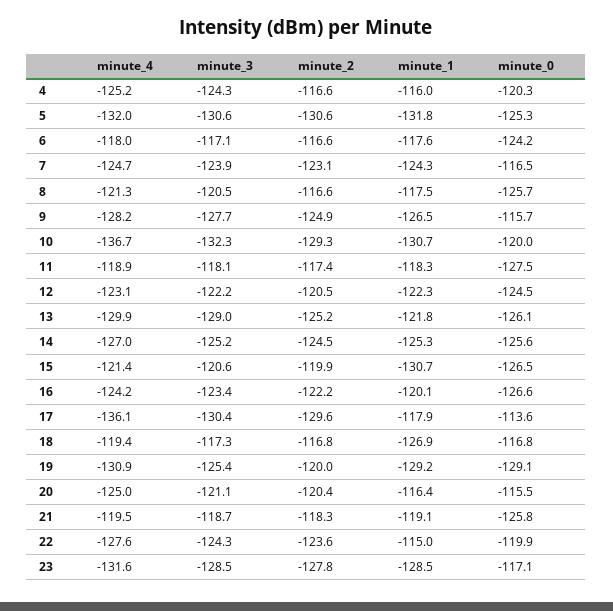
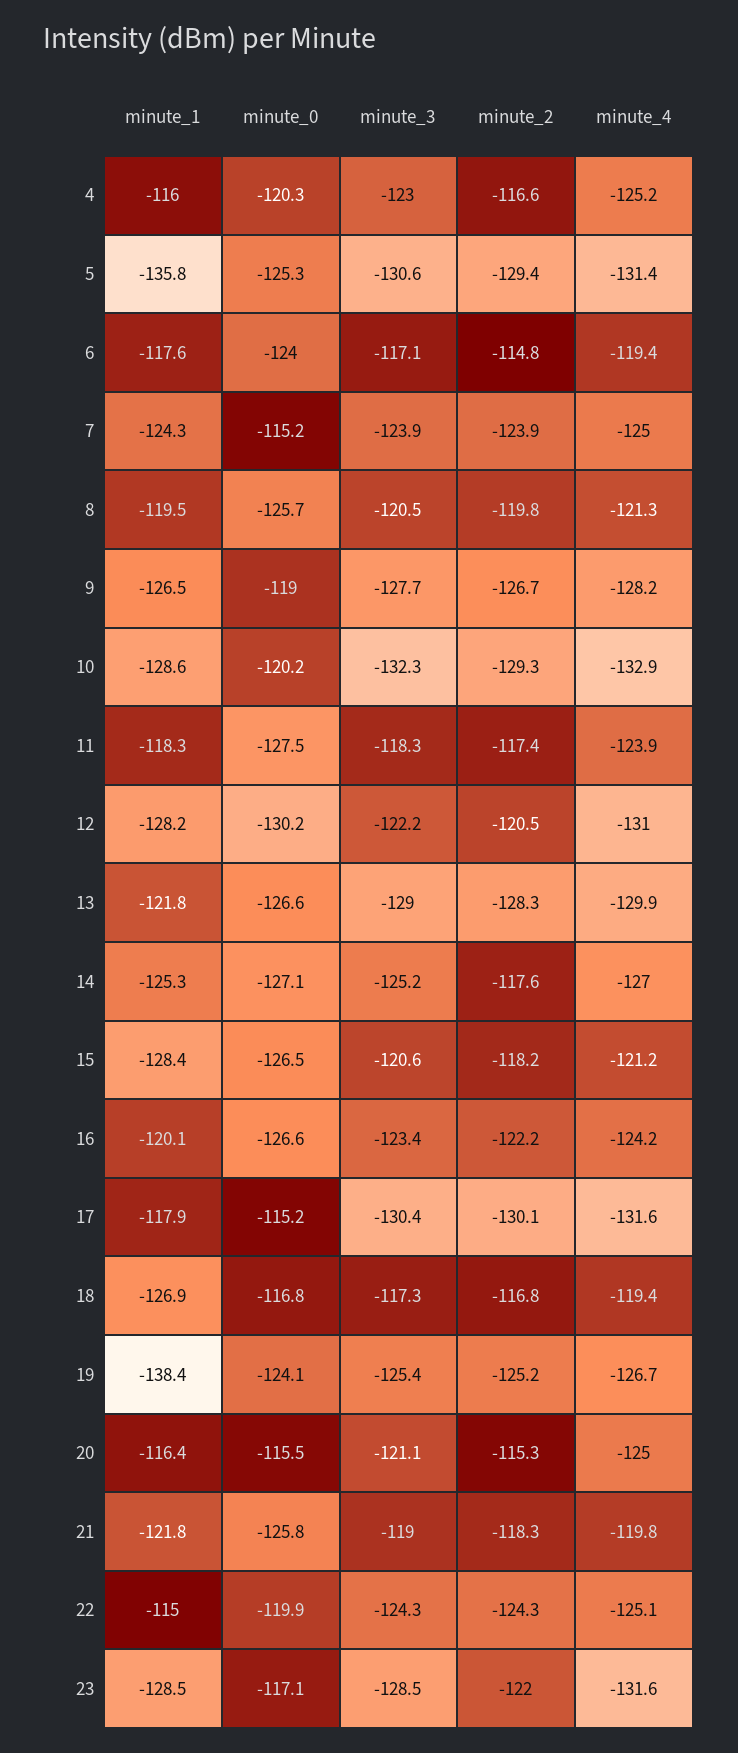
  {
    "minute_4": {
      "4": -125.2,
-     "5": -132,
+     "5": -131.4,
-     "6": -118,
+     "6": -119.4,
-     "7": -124.7,
+     "7": -125,
      "8": -121.3,
      "9": -128.2,
-     "10": -136.7,
+     "10": -132.9,
-     "11": -118.9,
+     "11": -123.9,
-     "12": -123.1,
+     "12": -131,
      "13": -129.9,
      "14": -127,
-     "15": -121.4,
+     "15": -121.2,
      "16": -124.2,
-     "17": -136.1,
+     "17": -131.6,
      "18": -119.4,
-     "19": -130.9,
+     "19": -126.7,
      "20": -125,
-     "21": -119.5,
+     "21": -119.8,
-     "22": -127.6,
+     "22": -125.1,
      "23": -131.6
    },
    "minute_3": {
-     "4": -124.3,
+     "4": -123,
      "5": -130.6,
      "6": -117.1,
      "7": -123.9,
      "8": -120.5,
      "9": -127.7,
      "10": -132.3,
-     "11": -118.1,
+     "11": -118.3,
      "12": -122.2,
      "13": -129,
      "14": -125.2,
      "15": -120.6,
      "16": -123.4,
      "17": -130.4,
      "18": -117.3,
      "19": -125.4,
      "20": -121.1,
-     "21": -118.7,
+     "21": -119,
      "22": -124.3,
      "23": -128.5
    },
    "minute_2": {
      "4": -116.6,
-     "5": -130.6,
+     "5": -129.4,
-     "6": -116.6,
+     "6": -114.8,
-     "7": -123.1,
+     "7": -123.9,
-     "8": -116.6,
+     "8": -119.8,
-     "9": -124.9,
+     "9": -126.7,
      "10": -129.3,
      "11": -117.4,
      "12": -120.5,
-     "13": -125.2,
+     "13": -128.3,
-     "14": -124.5,
+     "14": -117.6,
-     "15": -119.9,
+     "15": -118.2,
      "16": -122.2,
-     "17": -129.6,
+     "17": -130.1,
      "18": -116.8,
-     "19": -120,
+     "19": -125.2,
-     "20": -120.4,
+     "20": -115.3,
      "21": -118.3,
-     "22": -123.6,
+     "22": -124.3,
-     "23": -127.8
+     "23": -122
    },
    "minute_1": {
      "4": -116,
-     "5": -131.8,
+     "5": -135.8,
      "6": -117.6,
      "7": -124.3,
-     "8": -117.5,
+     "8": -119.5,
      "9": -126.5,
-     "10": -130.7,
+     "10": -128.6,
      "11": -118.3,
-     "12": -122.3,
+     "12": -128.2,
      "13": -121.8,
      "14": -125.3,
-     "15": -130.7,
+     "15": -128.4,
      "16": -120.1,
      "17": -117.9,
      "18": -126.9,
-     "19": -129.2,
+     "19": -138.4,
      "20": -116.4,
-     "21": -119.1,
+     "21": -121.8,
      "22": -115,
      "23": -128.5
    },
    "minute_0": {
      "4": -120.3,
      "5": -125.3,
-     "6": -124.2,
+     "6": -124,
-     "7": -116.5,
+     "7": -115.2,
      "8": -125.7,
-     "9": -115.7,
+     "9": -119,
-     "10": -120,
+     "10": -120.2,
      "11": -127.5,
-     "12": -124.5,
+     "12": -130.2,
-     "13": -126.1,
+     "13": -126.6,
-     "14": -125.6,
+     "14": -127.1,
      "15": -126.5,
      "16": -126.6,
-     "17": -113.6,
+     "17": -115.2,
      "18": -116.8,
-     "19": -129.1,
+     "19": -124.1,
      "20": -115.5,
      "21": -125.8,
      "22": -119.9,
      "23": -117.1
    }
  }

